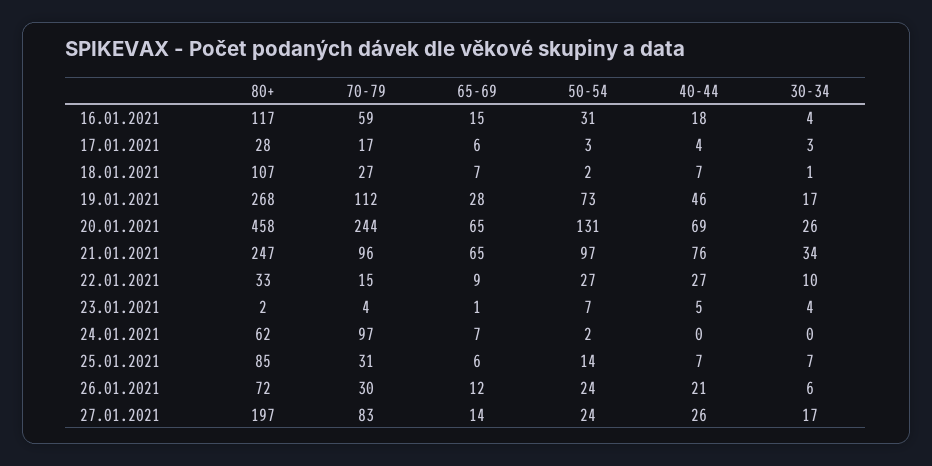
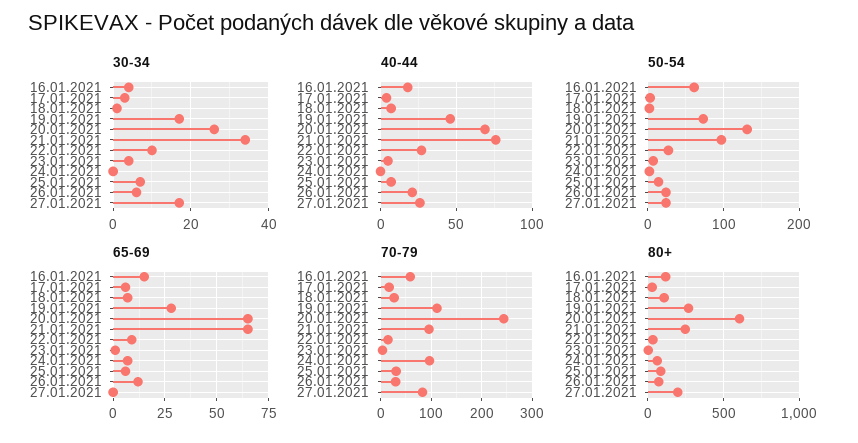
  {
    "80+": {
      "16.01.2021": 117,
      "17.01.2021": 28,
      "18.01.2021": 107,
      "19.01.2021": 268,
-     "20.01.2021": 458,
+     "20.01.2021": 600,
      "21.01.2021": 247,
      "22.01.2021": 33,
      "23.01.2021": 2,
      "24.01.2021": 62,
      "25.01.2021": 85,
      "26.01.2021": 72,
      "27.01.2021": 197
    },
    "70-79": {
      "16.01.2021": 59,
      "17.01.2021": 17,
      "18.01.2021": 27,
      "19.01.2021": 112,
      "20.01.2021": 244,
      "21.01.2021": 96,
      "22.01.2021": 15,
      "23.01.2021": 4,
      "24.01.2021": 97,
      "25.01.2021": 31,
      "26.01.2021": 30,
      "27.01.2021": 83
    },
    "65-69": {
      "16.01.2021": 15,
      "17.01.2021": 6,
      "18.01.2021": 7,
      "19.01.2021": 28,
      "20.01.2021": 65,
      "21.01.2021": 65,
      "22.01.2021": 9,
      "23.01.2021": 1,
      "24.01.2021": 7,
      "25.01.2021": 6,
      "26.01.2021": 12,
-     "27.01.2021": 14
+     "27.01.2021": 0
    },
    "50-54": {
-     "16.01.2021": 31,
+     "16.01.2021": 60,
      "17.01.2021": 3,
      "18.01.2021": 2,
      "19.01.2021": 73,
      "20.01.2021": 131,
      "21.01.2021": 97,
      "22.01.2021": 27,
      "23.01.2021": 7,
      "24.01.2021": 2,
      "25.01.2021": 14,
      "26.01.2021": 24,
      "27.01.2021": 24
    },
    "40-44": {
      "16.01.2021": 18,
      "17.01.2021": 4,
      "18.01.2021": 7,
      "19.01.2021": 46,
      "20.01.2021": 69,
      "21.01.2021": 76,
      "22.01.2021": 27,
      "23.01.2021": 5,
      "24.01.2021": 0,
      "25.01.2021": 7,
      "26.01.2021": 21,
      "27.01.2021": 26
    },
    "30-34": {
      "16.01.2021": 4,
      "17.01.2021": 3,
      "18.01.2021": 1,
      "19.01.2021": 17,
      "20.01.2021": 26,
      "21.01.2021": 34,
      "22.01.2021": 10,
      "23.01.2021": 4,
      "24.01.2021": 0,
      "25.01.2021": 7,
      "26.01.2021": 6,
      "27.01.2021": 17
    }
  }

